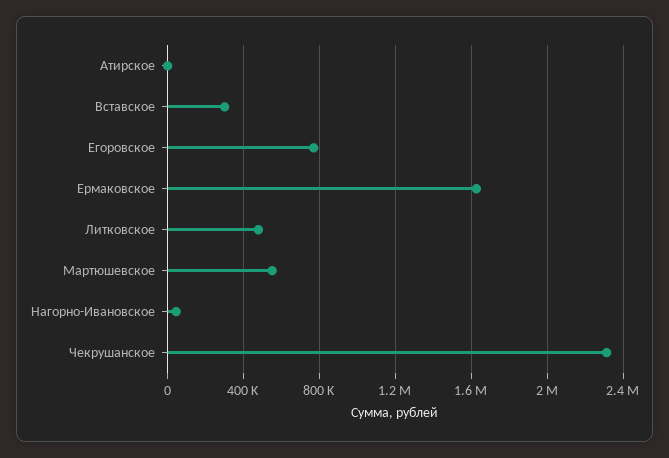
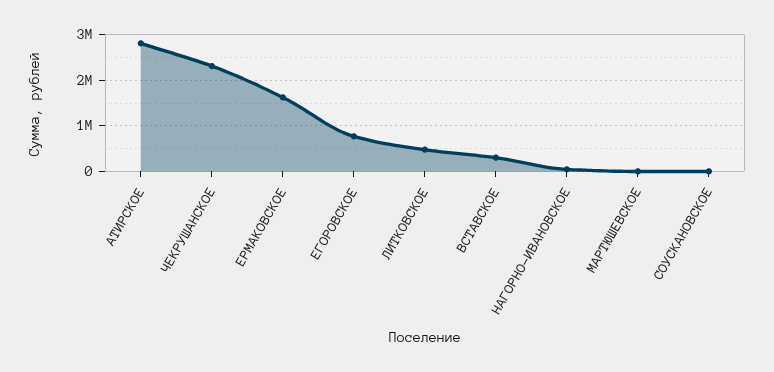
  {
-   "Атирское": 0,
+   "Атирское": 2800000,
    "Вставское": 300000,
    "Егоровское": 750000,
    "Ермаковское": 1650000,
    "Литковское": 500000,
-   "Мартюшевское": 550000,
+   "Мартюшевское": 0,
    "Нагорно-Ивановское": 50000,
-   "Чекрушанское": 2300000
+   "Чекрушанское": 2300000,
+   "СОУСКАНОВСКОЕ": 0
  }

